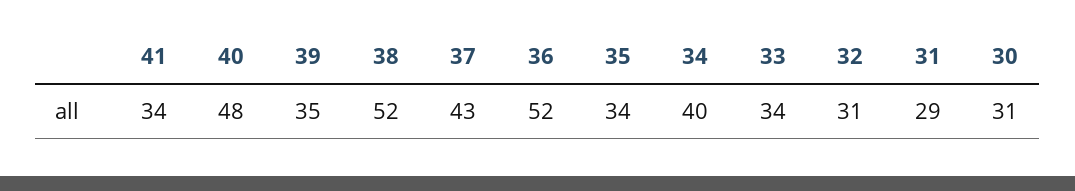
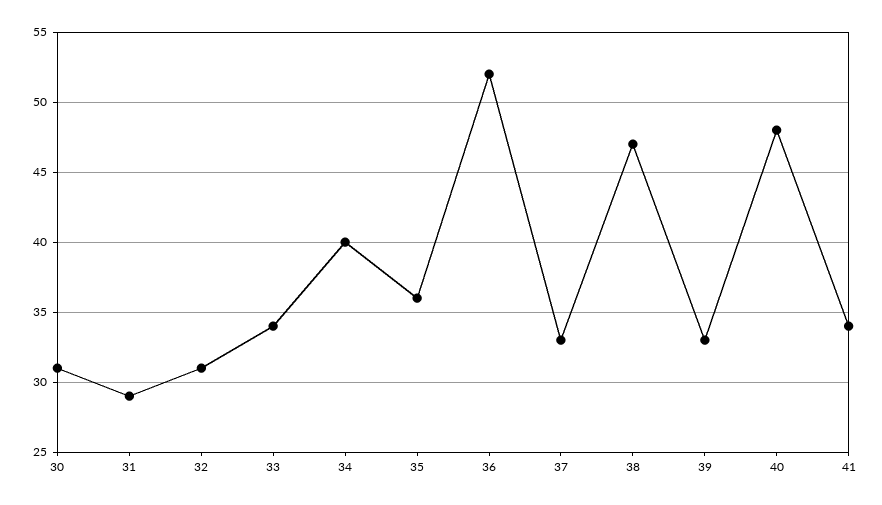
  {
    "41": 34,
    "40": 48,
-   "39": 35,
+   "39": 33,
-   "38": 52,
+   "38": 47,
-   "37": 43,
+   "37": 33,
    "36": 52,
-   "35": 34,
+   "35": 36,
    "34": 40,
    "33": 34,
    "32": 31,
    "31": 29,
    "30": 31
  }

